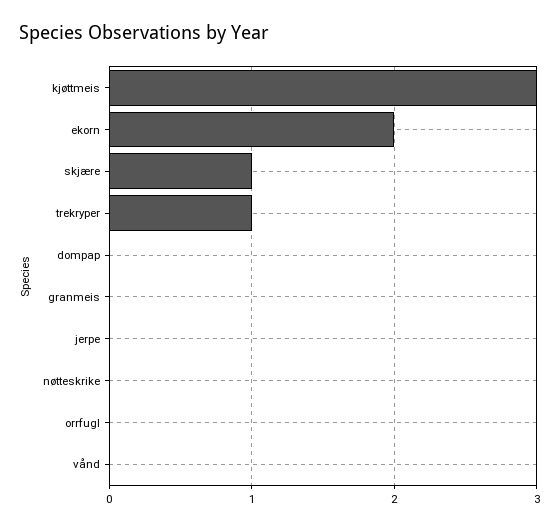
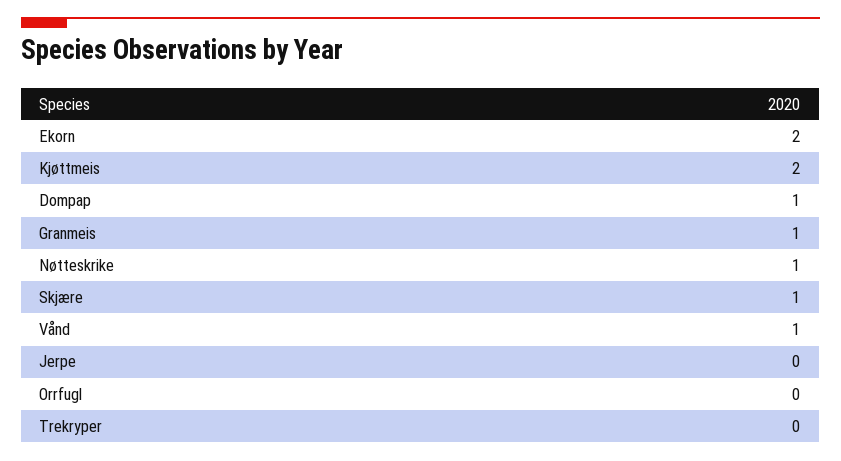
  {
-   "kjøttmeis": 3,
+   "kjøttmeis": 2,
    "ekorn": 2,
    "skjære": 1,
-   "trekryper": 1,
+   "trekryper": 0,
-   "dompap": 0,
+   "dompap": 1,
-   "granmeis": 0,
+   "granmeis": 1,
    "jerpe": 0,
-   "nøtteskrike": 0,
+   "nøtteskrike": 1,
    "orrfugl": 0,
-   "vånd": 0
+   "vånd": 1
  }

